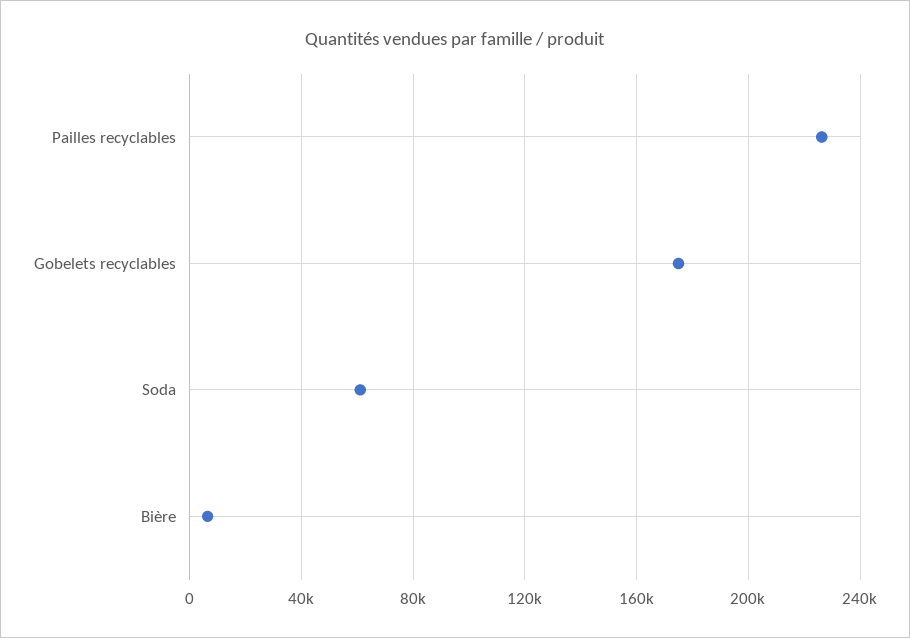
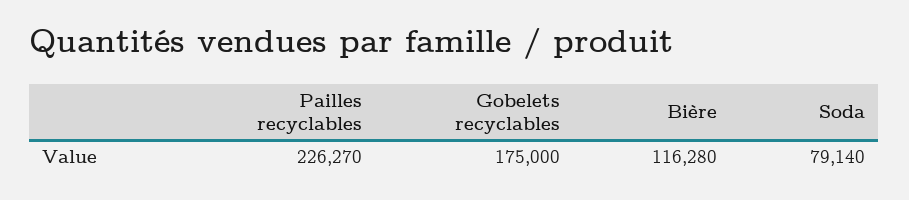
  {
    "Pailles recyclables": 226270,
    "Gobelets recyclables": 175000,
-   "Soda": 60000,
+   "Soda": 79140,
-   "Bière": 5000
+   "Bière": 116280
  }

